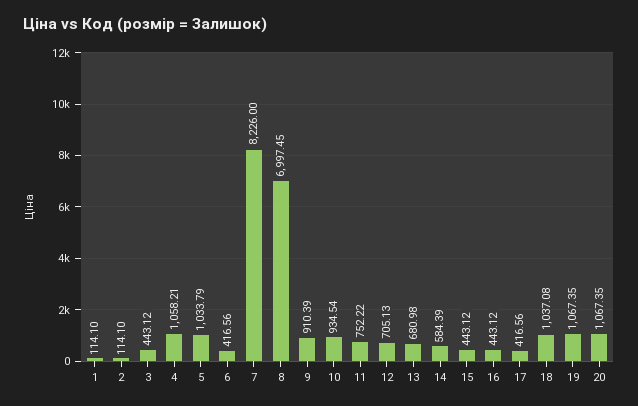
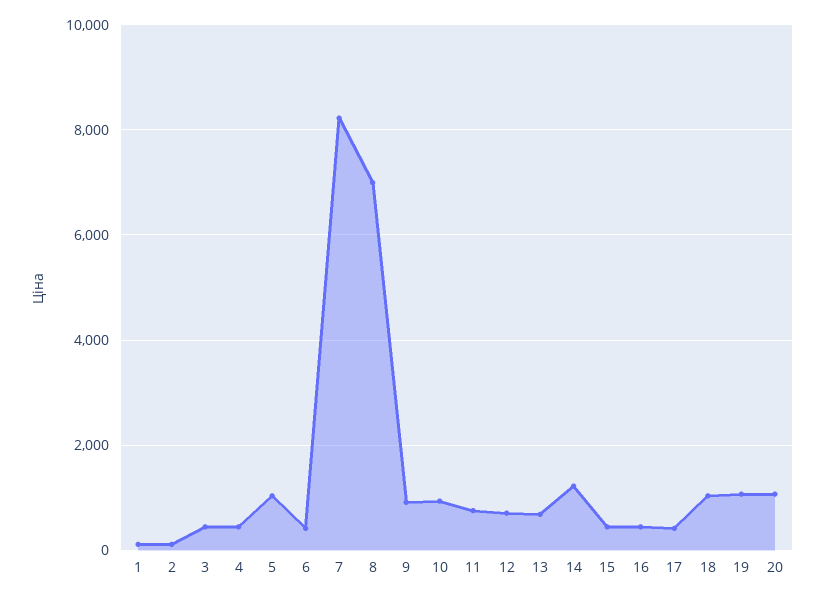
  {
    "1": 114.1,
    "2": 114.1,
    "3": 443.12,
-   "4": 1058.21,
+   "4": 400,
    "5": 1033.79,
    "6": 416.56,
    "7": 8226,
    "8": 6997.45,
    "9": 910.39,
    "10": 934.54,
    "11": 752.22,
    "12": 705.13,
    "13": 680.98,
-   "14": 584.39,
+   "14": 1200,
    "15": 443.12,
    "16": 443.12,
    "17": 416.56,
    "18": 1037.08,
    "19": 1067.35,
    "20": 1067.35
  }

